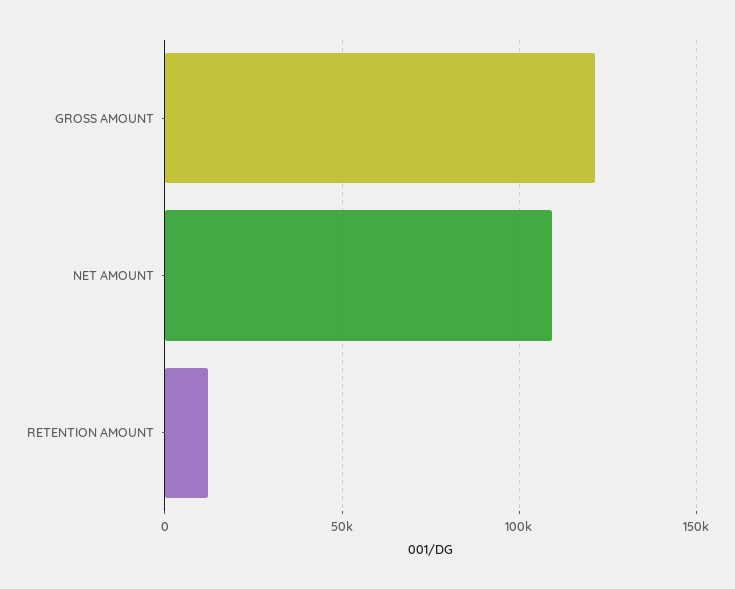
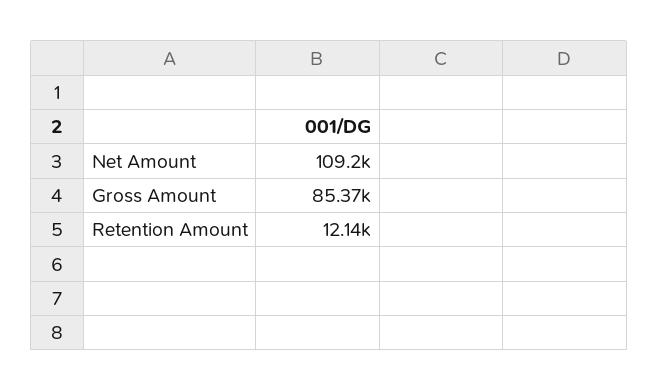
  {
-   "GROSS AMOUNT": 120000,
+   "GROSS AMOUNT": 85370,
    "NET AMOUNT": 109200,
    "RETENTION AMOUNT": 12140
  }

